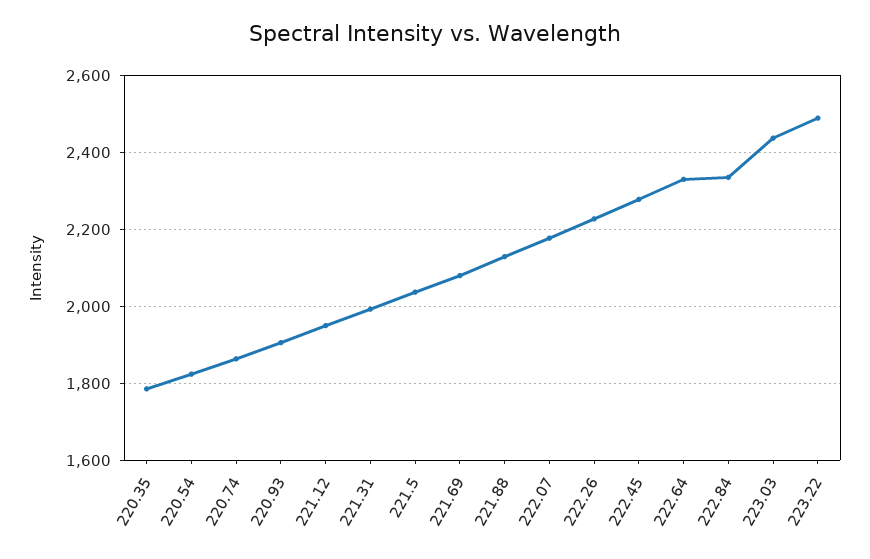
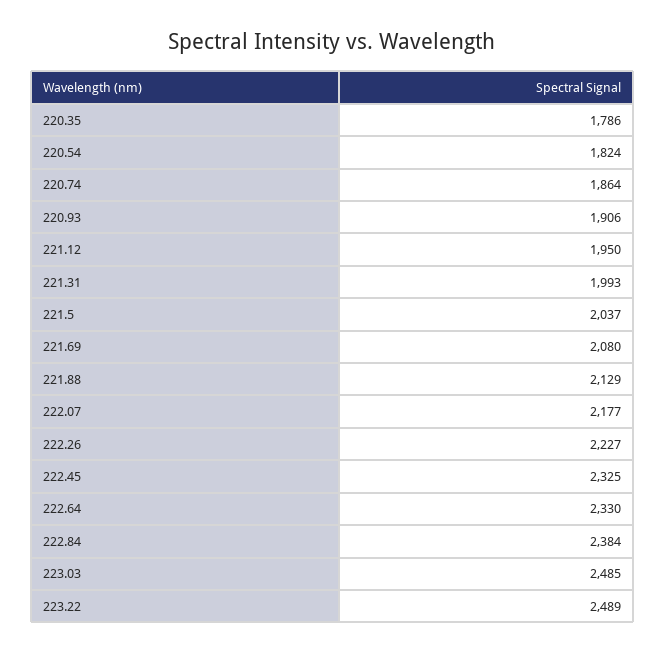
  {
    "220.35": 1786,
    "220.54": 1824,
    "220.74": 1864,
    "220.93": 1906,
    "221.12": 1950,
    "221.31": 1993,
    "221.5": 2037,
    "221.69": 2080,
    "221.88": 2129,
    "222.07": 2177,
    "222.26": 2227,
-   "222.45": 2280,
+   "222.45": 2325,
    "222.64": 2330,
-   "222.84": 2340,
+   "222.84": 2384,
-   "223.03": 2440,
+   "223.03": 2485,
    "223.22": 2489
  }

